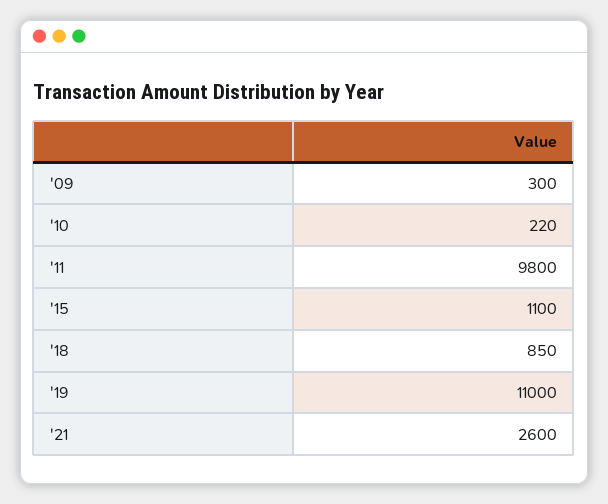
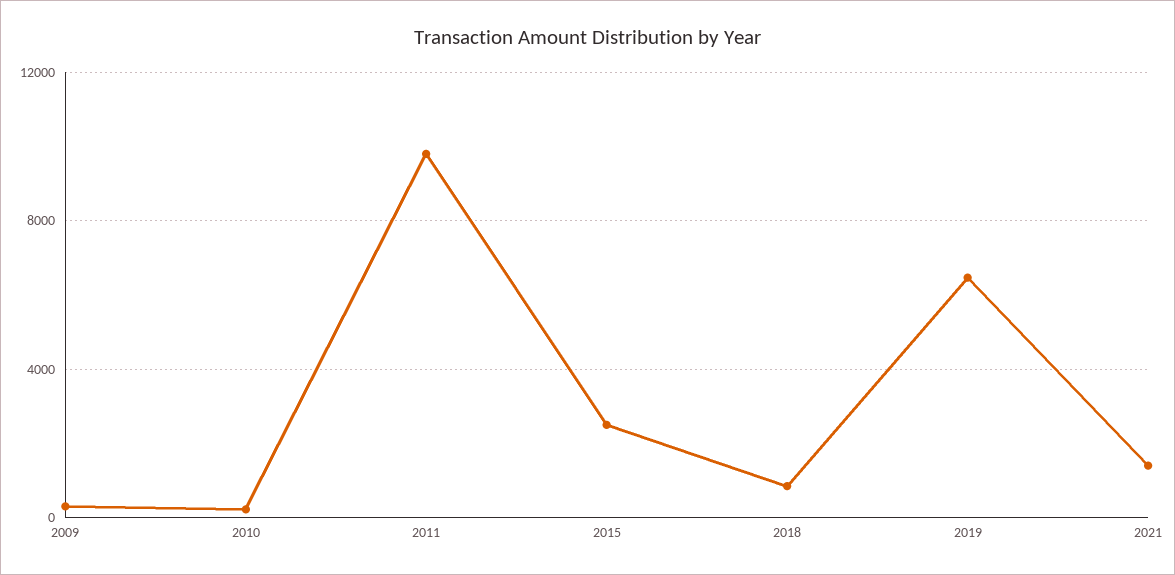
  {
    "'09": 300,
    "'10": 220,
    "'11": 9800,
-   "'15": 1100,
+   "'15": 2500,
    "'18": 850,
-   "'19": 11000,
+   "'19": 6500,
-   "'21": 2600
+   "'21": 1500
  }

